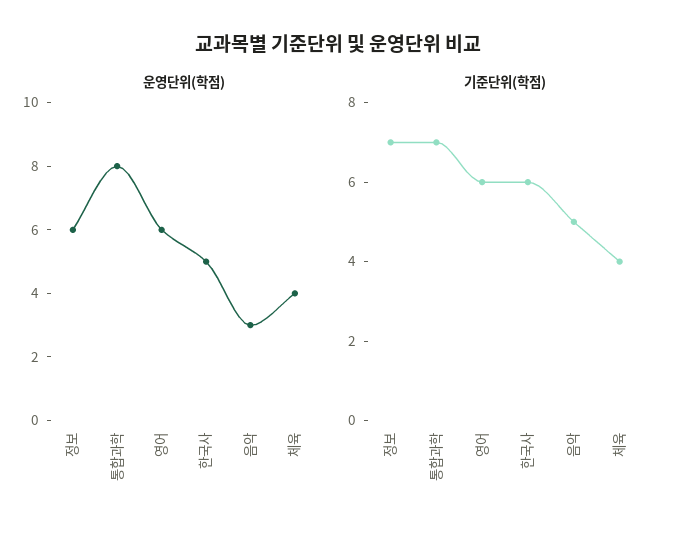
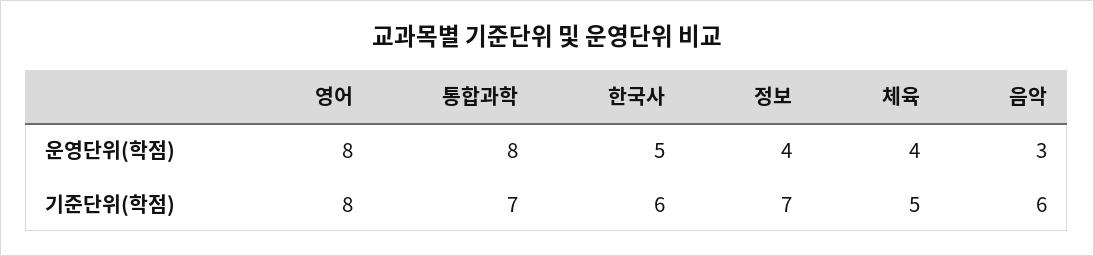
  {
    "운영단위(학점)": {
-     "정보": 6,
+     "정보": 4,
      "통합과학": 8,
-     "영어": 6,
+     "영어": 8,
      "한국사": 5,
      "음악": 3,
      "체육": 4
    },
    "기준단위(학점)": {
      "정보": 7,
      "통합과학": 7,
-     "영어": 6,
+     "영어": 8,
      "한국사": 6,
-     "음악": 5,
+     "음악": 6,
-     "체육": 4
+     "체육": 5
    }
  }

